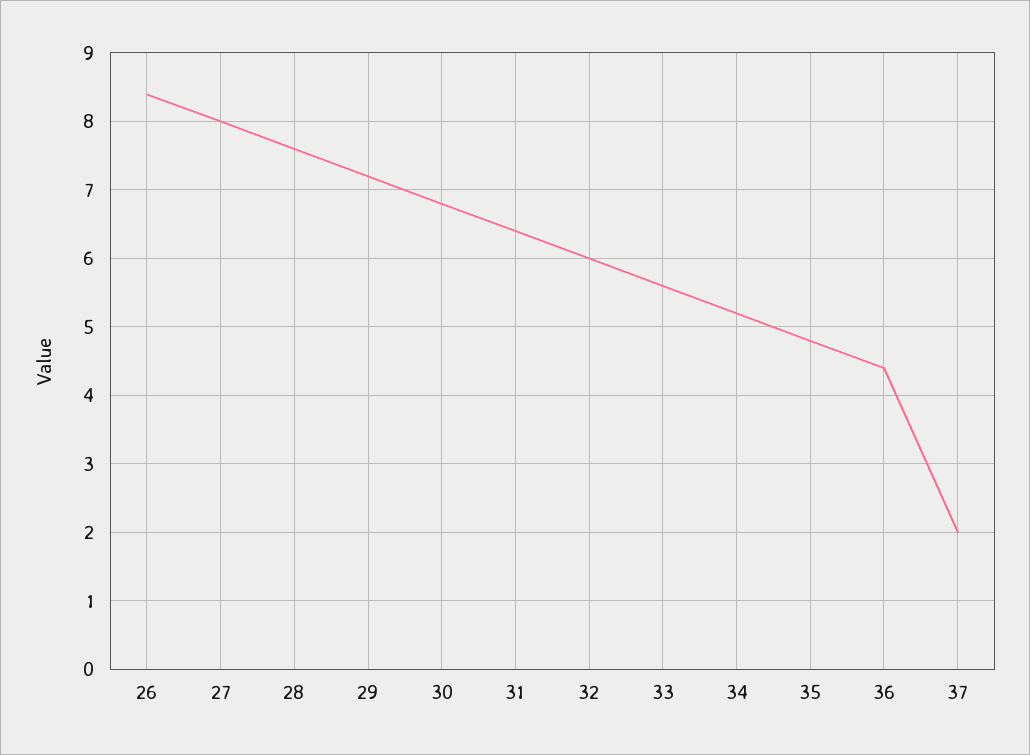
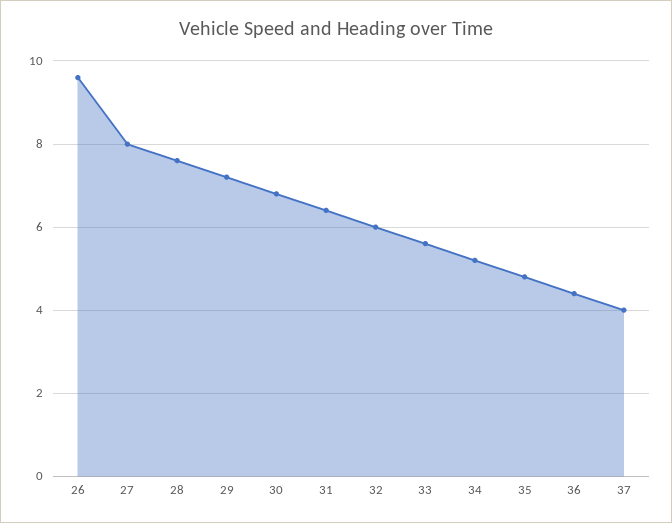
  {
-   "26": 8.4,
+   "26": 9.5,
    "27": 8,
    "28": 7.6,
    "29": 7.2,
    "30": 6.8,
    "31": 6.4,
    "32": 6,
    "33": 5.6,
    "34": 5.2,
    "35": 4.8,
    "36": 4.4,
-   "37": 2
+   "37": 4
  }

